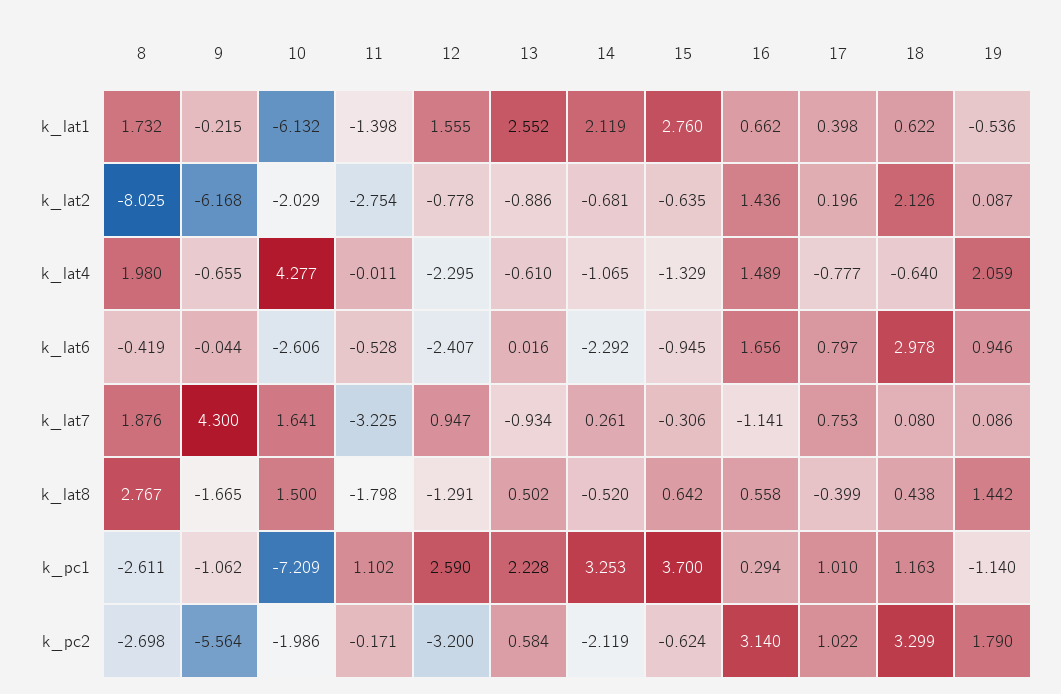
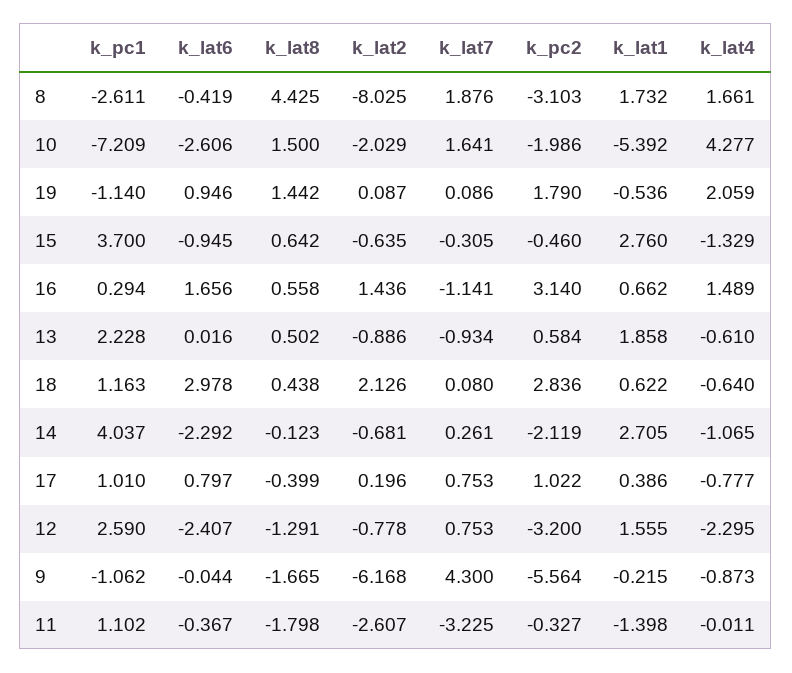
  {
    "8": {
      "k_lat1": 1.732,
      "k_lat2": -8.025,
-     "k_lat4": 1.98,
+     "k_lat4": 1.661,
      "k_lat6": -0.419,
      "k_lat7": 1.876,
-     "k_lat8": 2.767,
+     "k_lat8": 4.425,
      "k_pc1": -2.611,
-     "k_pc2": -2.698
+     "k_pc2": -3.103
    },
    "9": {
      "k_lat1": -0.215,
      "k_lat2": -6.168,
-     "k_lat4": -0.655,
+     "k_lat4": -0.873,
      "k_lat6": -0.044,
      "k_lat7": 4.3,
      "k_lat8": -1.665,
      "k_pc1": -1.062,
      "k_pc2": -5.564
    },
    "10": {
-     "k_lat1": -6.132,
+     "k_lat1": -5.392,
      "k_lat2": -2.029,
      "k_lat4": 4.277,
      "k_lat6": -2.606,
      "k_lat7": 1.641,
      "k_lat8": 1.5,
      "k_pc1": -7.209,
      "k_pc2": -1.986
    },
    "11": {
      "k_lat1": -1.398,
-     "k_lat2": -2.754,
+     "k_lat2": -2.607,
      "k_lat4": -0.011,
-     "k_lat6": -0.528,
+     "k_lat6": -0.367,
      "k_lat7": -3.225,
      "k_lat8": -1.798,
      "k_pc1": 1.102,
-     "k_pc2": -0.171
+     "k_pc2": -0.327
    },
    "12": {
      "k_lat1": 1.555,
      "k_lat2": -0.778,
      "k_lat4": -2.295,
      "k_lat6": -2.407,
-     "k_lat7": 0.947,
+     "k_lat7": 0.753,
      "k_lat8": -1.291,
      "k_pc1": 2.59,
      "k_pc2": -3.2
    },
    "13": {
-     "k_lat1": 2.552,
+     "k_lat1": 1.858,
      "k_lat2": -0.886,
      "k_lat4": -0.61,
      "k_lat6": 0.016,
      "k_lat7": -0.934,
      "k_lat8": 0.502,
      "k_pc1": 2.228,
      "k_pc2": 0.584
    },
    "14": {
-     "k_lat1": 2.119,
+     "k_lat1": 2.705,
      "k_lat2": -0.681,
      "k_lat4": -1.065,
      "k_lat6": -2.292,
      "k_lat7": 0.261,
-     "k_lat8": -0.52,
+     "k_lat8": -0.123,
-     "k_pc1": 3.253,
+     "k_pc1": 4.037,
      "k_pc2": -2.119
    },
    "15": {
      "k_lat1": 2.76,
      "k_lat2": -0.635,
      "k_lat4": -1.329,
      "k_lat6": -0.945,
-     "k_lat7": -0.306,
+     "k_lat7": -0.305,
      "k_lat8": 0.642,
      "k_pc1": 3.7,
-     "k_pc2": -0.624
+     "k_pc2": -0.46
    },
    "16": {
      "k_lat1": 0.662,
      "k_lat2": 1.436,
      "k_lat4": 1.489,
      "k_lat6": 1.656,
      "k_lat7": -1.141,
      "k_lat8": 0.558,
      "k_pc1": 0.294,
      "k_pc2": 3.14
    },
    "17": {
-     "k_lat1": 0.398,
+     "k_lat1": 0.386,
      "k_lat2": 0.196,
      "k_lat4": -0.777,
      "k_lat6": 0.797,
      "k_lat7": 0.753,
      "k_lat8": -0.399,
      "k_pc1": 1.01,
      "k_pc2": 1.022
    },
    "18": {
      "k_lat1": 0.622,
      "k_lat2": 2.126,
      "k_lat4": -0.64,
      "k_lat6": 2.978,
      "k_lat7": 0.08,
      "k_lat8": 0.438,
      "k_pc1": 1.163,
-     "k_pc2": 3.299
+     "k_pc2": 2.836
    },
    "19": {
      "k_lat1": -0.536,
      "k_lat2": 0.087,
      "k_lat4": 2.059,
      "k_lat6": 0.946,
      "k_lat7": 0.086,
      "k_lat8": 1.442,
      "k_pc1": -1.14,
      "k_pc2": 1.79
    }
  }

